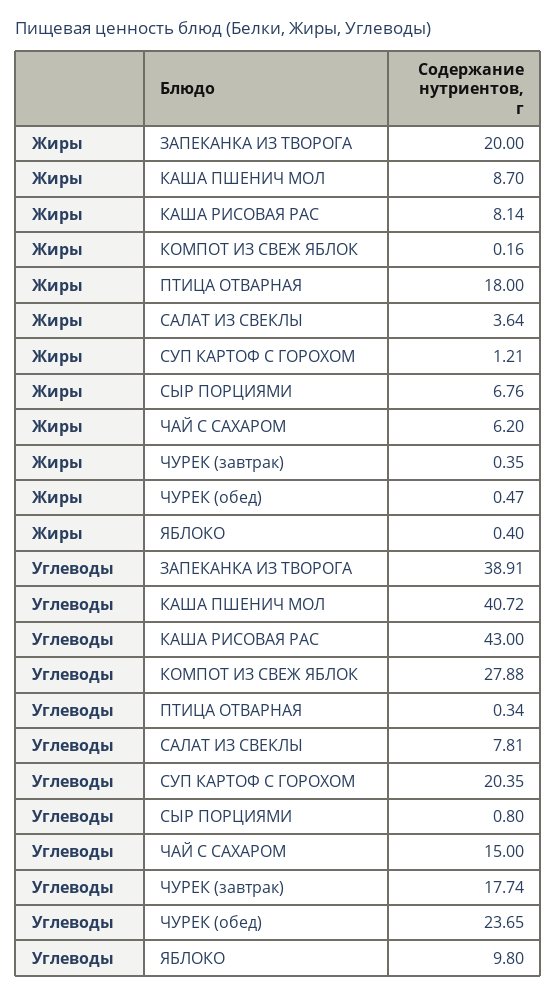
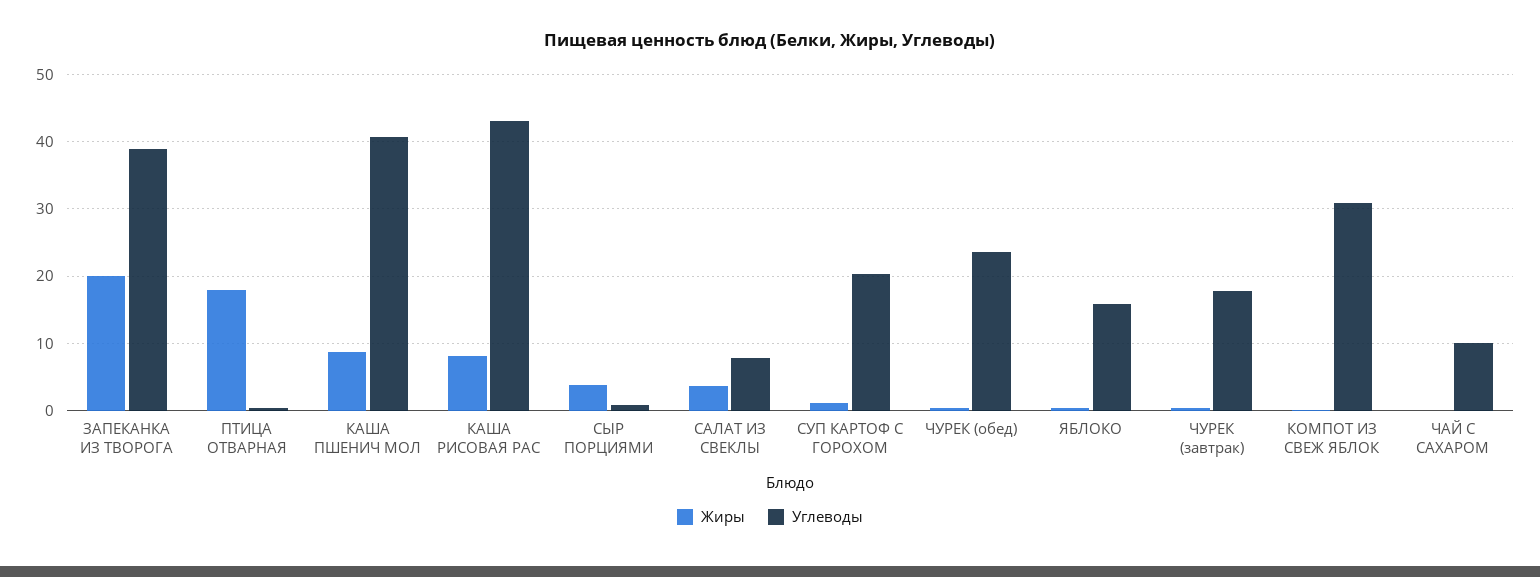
  {
    "Жиры": {
      "ЗАПЕКАНКА ИЗ ТВОРОГА": 20,
      "КАША ПШЕНИЧ МОЛ": 8.7,
      "КАША РИСОВАЯ РАС": 8.14,
      "КОМПОТ ИЗ СВЕЖ ЯБЛОК": 0.16,
      "ПТИЦА ОТВАРНАЯ": 18,
      "САЛАТ ИЗ СВЕКЛЫ": 3.64,
      "СУП КАРТОФ С ГОРОХОМ": 1.21,
-     "СЫР ПОРЦИЯМИ": 6.76,
+     "СЫР ПОРЦИЯМИ": 4,
-     "ЧАЙ С САХАРОМ": 6.2,
+     "ЧАЙ С САХАРОМ": 0,
      "ЧУРЕК (завтрак)": 0.35,
      "ЧУРЕК (обед)": 0.47,
      "ЯБЛОКО": 0.4
    },
    "Углеводы": {
      "ЗАПЕКАНКА ИЗ ТВОРОГА": 38.91,
      "КАША ПШЕНИЧ МОЛ": 40.72,
      "КАША РИСОВАЯ РАС": 43,
-     "КОМПОТ ИЗ СВЕЖ ЯБЛОК": 27.88,
+     "КОМПОТ ИЗ СВЕЖ ЯБЛОК": 31,
      "ПТИЦА ОТВАРНАЯ": 0.34,
      "САЛАТ ИЗ СВЕКЛЫ": 7.81,
      "СУП КАРТОФ С ГОРОХОМ": 20.35,
      "СЫР ПОРЦИЯМИ": 0.8,
-     "ЧАЙ С САХАРОМ": 15,
+     "ЧАЙ С САХАРОМ": 10,
      "ЧУРЕК (завтрак)": 17.74,
      "ЧУРЕК (обед)": 23.65,
-     "ЯБЛОКО": 9.8
+     "ЯБЛОКО": 16
    }
  }

